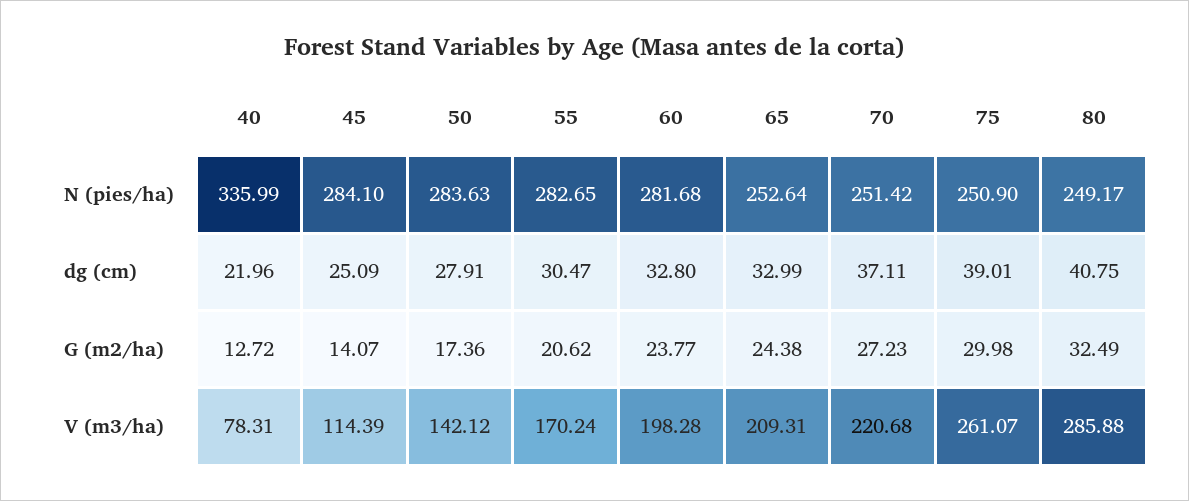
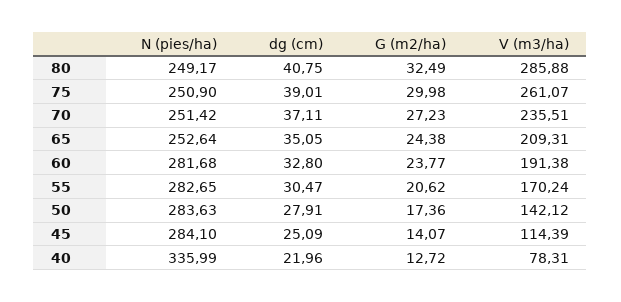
  {
    "40": {
      "N (pies/ha)": 335.99,
      "dg (cm)": 21.96,
      "G (m2/ha)": 12.72,
      "V (m3/ha)": 78.31
    },
    "45": {
      "N (pies/ha)": 284.1,
      "dg (cm)": 25.09,
      "G (m2/ha)": 14.07,
      "V (m3/ha)": 114.39
    },
    "50": {
      "N (pies/ha)": 283.63,
      "dg (cm)": 27.91,
      "G (m2/ha)": 17.36,
      "V (m3/ha)": 142.12
    },
    "55": {
      "N (pies/ha)": 282.65,
      "dg (cm)": 30.47,
      "G (m2/ha)": 20.62,
      "V (m3/ha)": 170.24
    },
    "60": {
      "N (pies/ha)": 281.68,
      "dg (cm)": 32.8,
      "G (m2/ha)": 23.77,
-     "V (m3/ha)": 198.28
+     "V (m3/ha)": 191.38
    },
    "65": {
      "N (pies/ha)": 252.64,
-     "dg (cm)": 32.99,
+     "dg (cm)": 35.05,
      "G (m2/ha)": 24.38,
      "V (m3/ha)": 209.31
    },
    "70": {
      "N (pies/ha)": 251.42,
      "dg (cm)": 37.11,
      "G (m2/ha)": 27.23,
-     "V (m3/ha)": 220.68
+     "V (m3/ha)": 235.51
    },
    "75": {
      "N (pies/ha)": 250.9,
      "dg (cm)": 39.01,
      "G (m2/ha)": 29.98,
      "V (m3/ha)": 261.07
    },
    "80": {
      "N (pies/ha)": 249.17,
      "dg (cm)": 40.75,
      "G (m2/ha)": 32.49,
      "V (m3/ha)": 285.88
    }
  }

